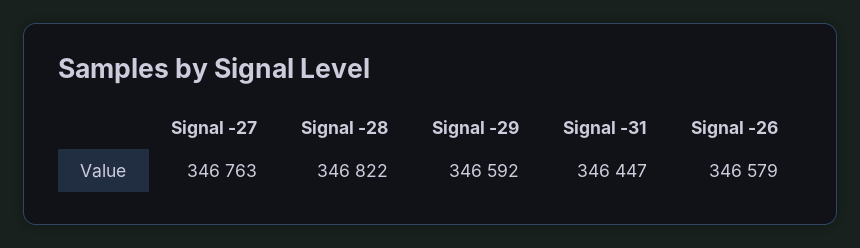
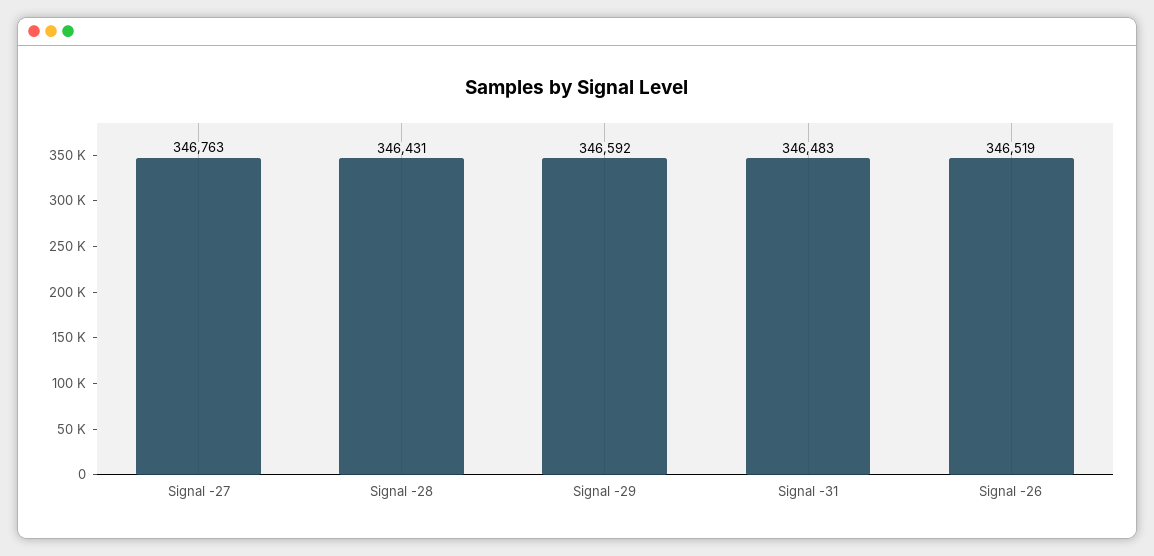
  {
    "Signal -27": 346763,
-   "Signal -28": 346822,
+   "Signal -28": 346431,
    "Signal -29": 346592,
-   "Signal -31": 346447,
+   "Signal -31": 346483,
-   "Signal -26": 346579
+   "Signal -26": 346519
  }

